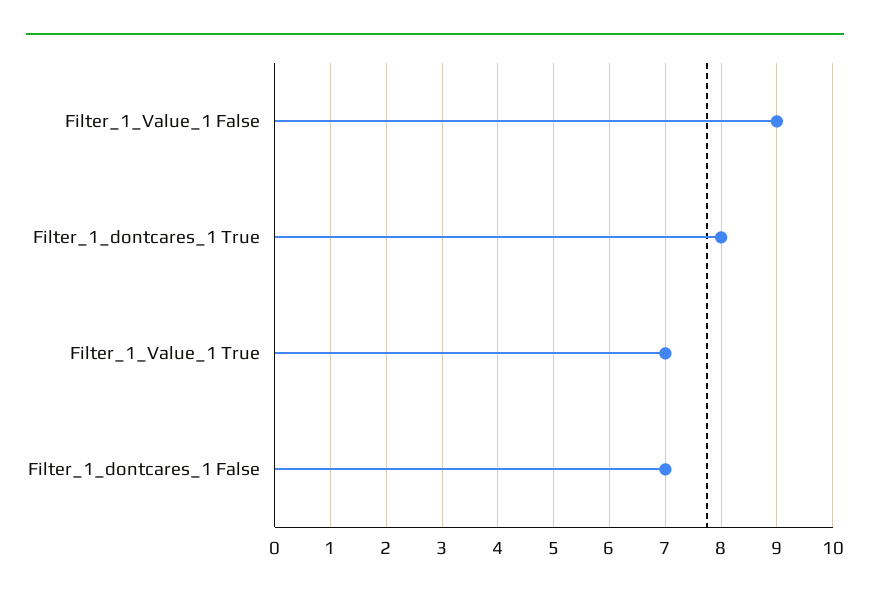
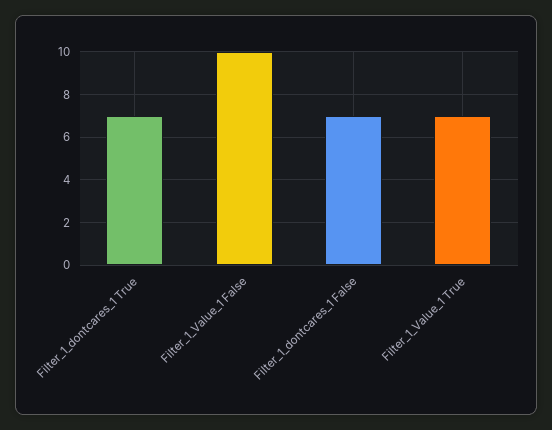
  {
-   "Filter_1_Value_1 False": 9,
+   "Filter_1_Value_1 False": 10,
-   "Filter_1_dontcares_1 True": 8,
+   "Filter_1_dontcares_1 True": 7,
    "Filter_1_Value_1 True": 7,
    "Filter_1_dontcares_1 False": 7
  }

